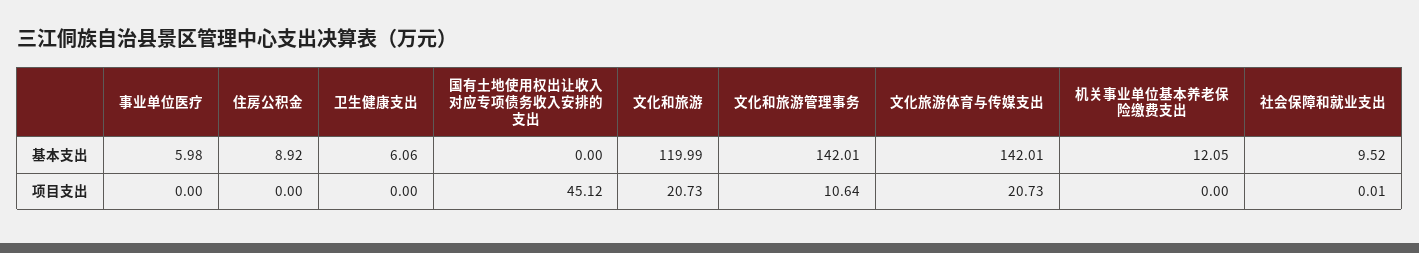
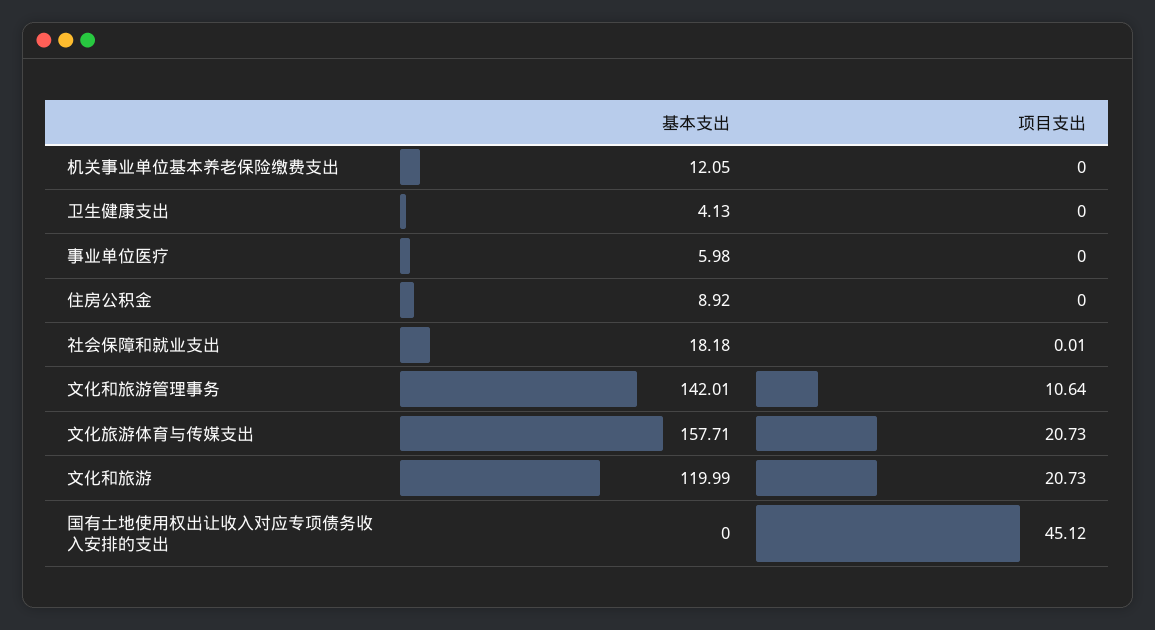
  {
    "事业单位医疗": {
      "基本支出": 5.98,
      "项目支出": 0
    },
    "住房公积金": {
      "基本支出": 8.92,
      "项目支出": 0
    },
    "卫生健康支出": {
-     "基本支出": 6.06,
+     "基本支出": 4.13,
      "项目支出": 0
    },
    "国有土地使用权出让收入对应专项债务收入安排的支出": {
      "基本支出": 0,
      "项目支出": 45.12
    },
    "文化和旅游": {
      "基本支出": 119.99,
      "项目支出": 20.73
    },
    "文化和旅游管理事务": {
      "基本支出": 142.01,
      "项目支出": 10.64
    },
    "文化旅游体育与传媒支出": {
-     "基本支出": 142.01,
+     "基本支出": 157.71,
      "项目支出": 20.73
    },
    "机关事业单位基本养老保险缴费支出": {
      "基本支出": 12.05,
      "项目支出": 0
    },
    "社会保障和就业支出": {
-     "基本支出": 9.52,
+     "基本支出": 18.18,
      "项目支出": 0.01
    }
  }

